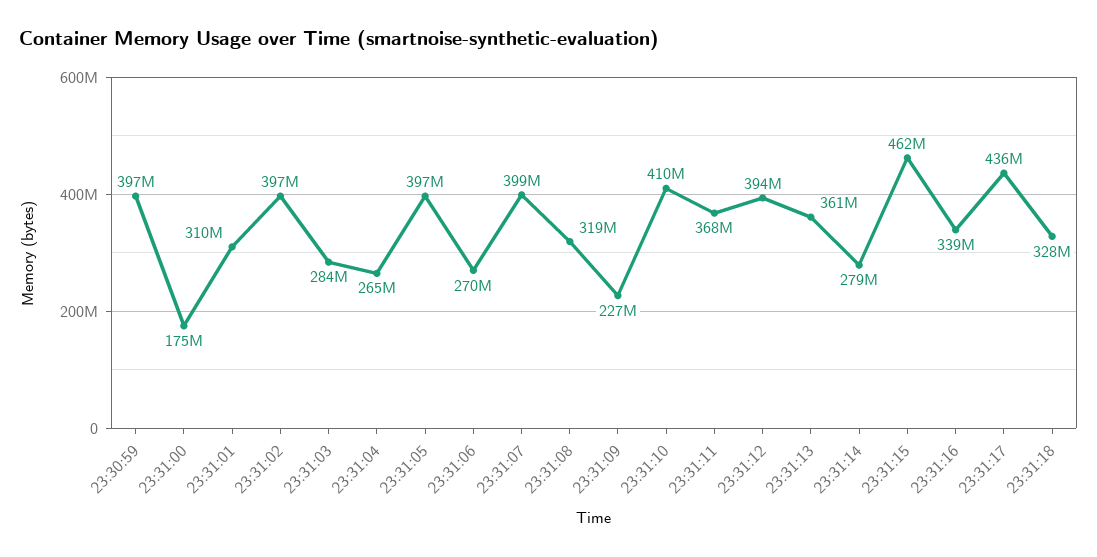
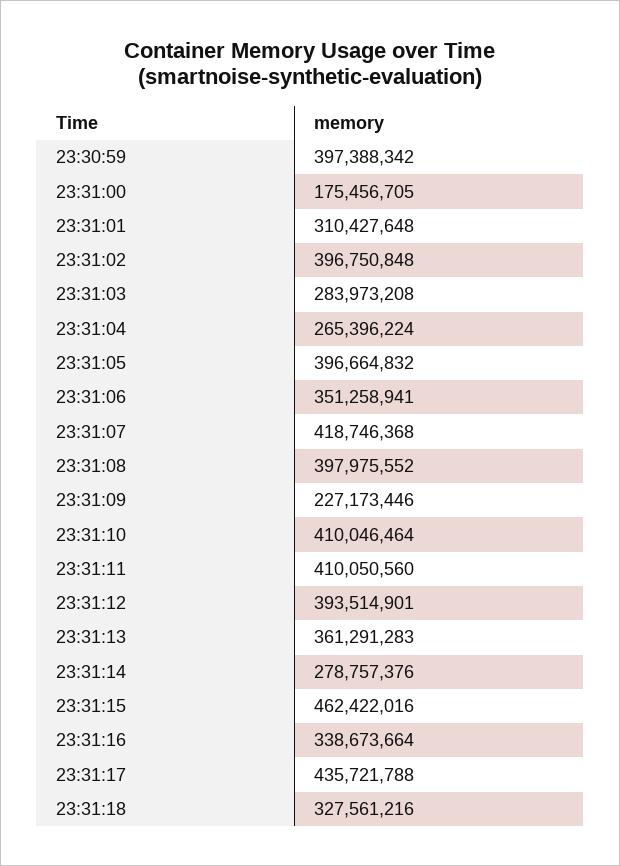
  {
    "23:30:59": 397388342,
    "23:31:00": 175456705,
    "23:31:01": 310427648,
    "23:31:02": 396750848,
    "23:31:03": 283973208,
    "23:31:04": 265396224,
    "23:31:05": 396664832,
-   "23:31:06": 270000000,
+   "23:31:06": 351258941,
-   "23:31:07": 399000000,
+   "23:31:07": 418746368,
-   "23:31:08": 319000000,
+   "23:31:08": 397975552,
    "23:31:09": 227173446,
    "23:31:10": 410046464,
-   "23:31:11": 368000000,
+   "23:31:11": 410050560,
    "23:31:12": 393514901,
    "23:31:13": 361291283,
    "23:31:14": 278757376,
    "23:31:15": 462422016,
    "23:31:16": 338673664,
    "23:31:17": 435721788,
    "23:31:18": 327561216
  }

